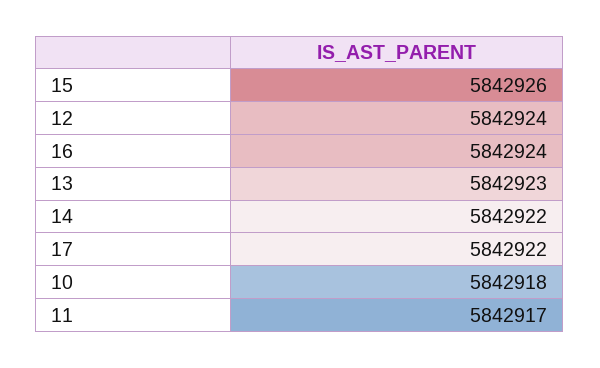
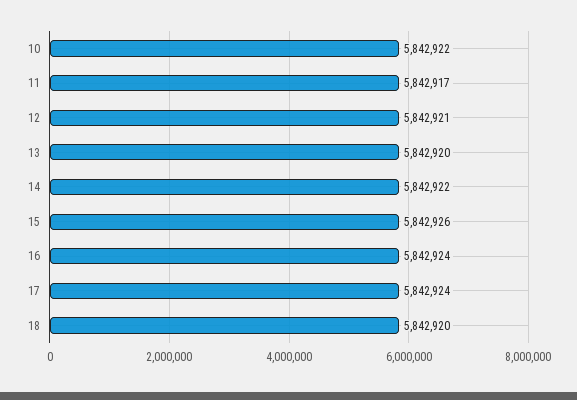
  {
    "15": 5842926,
-   "12": 5842924,
+   "12": 5842921,
    "16": 5842924,
-   "13": 5842923,
+   "13": 5842920,
    "14": 5842922,
-   "17": 5842922,
+   "17": 5842924,
-   "10": 5842918,
+   "10": 5842922,
-   "11": 5842917
+   "11": 5842917,
+   "18": 5842920
  }

